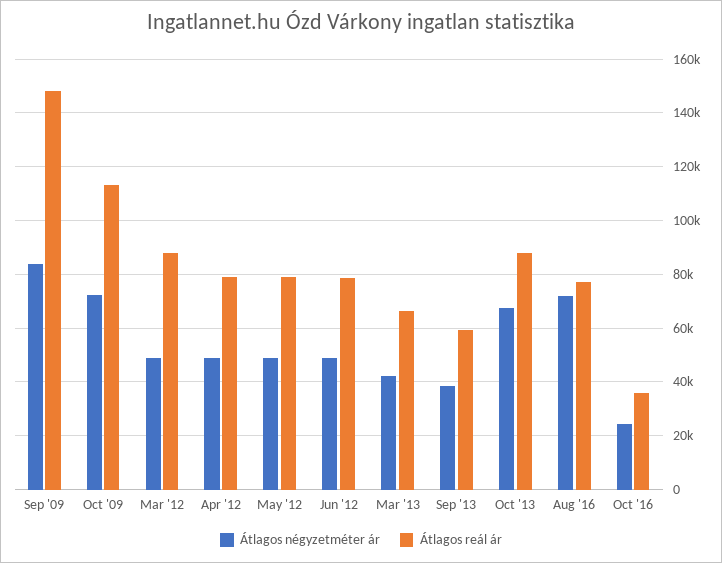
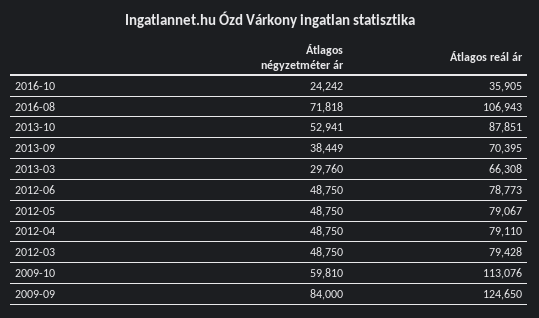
  {
    "Átlagos négyzetméter ár": {
      "Sep '09": 84000,
-     "Oct '09": 72500,
+     "Oct '09": 59810,
      "Mar '12": 48750,
      "Apr '12": 48750,
      "May '12": 48750,
      "Jun '12": 48750,
-     "Mar '13": 42500,
+     "Mar '13": 29760,
      "Sep '13": 38449,
-     "Oct '13": 67500,
+     "Oct '13": 52941,
      "Aug '16": 71818,
      "Oct '16": 24242
    },
    "Átlagos reál ár": {
-     "Sep '09": 147500,
+     "Sep '09": 124650,
      "Oct '09": 113076,
-     "Mar '12": 87500,
+     "Mar '12": 79428,
      "Apr '12": 79110,
      "May '12": 79067,
      "Jun '12": 78773,
      "Mar '13": 66308,
-     "Sep '13": 60000,
+     "Sep '13": 70395,
      "Oct '13": 87851,
-     "Aug '16": 77500,
+     "Aug '16": 106943,
      "Oct '16": 35905
    }
  }

